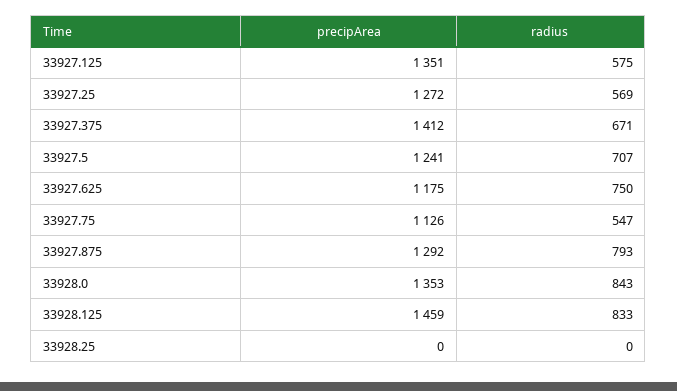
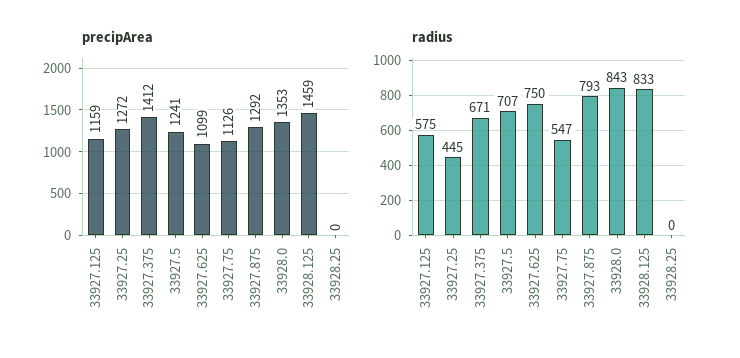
  {
    "precipArea": {
-     "33927.125": 1351,
+     "33927.125": 1159,
      "33927.25": 1272,
      "33927.375": 1412,
      "33927.5": 1241,
-     "33927.625": 1175,
+     "33927.625": 1099,
      "33927.75": 1126,
      "33927.875": 1292,
      "33928.0": 1353,
      "33928.125": 1459,
      "33928.25": 0
    },
    "radius": {
      "33927.125": 575,
-     "33927.25": 569,
+     "33927.25": 445,
      "33927.375": 671,
      "33927.5": 707,
      "33927.625": 750,
      "33927.75": 547,
      "33927.875": 793,
      "33928.0": 843,
      "33928.125": 833,
      "33928.25": 0
    }
  }

